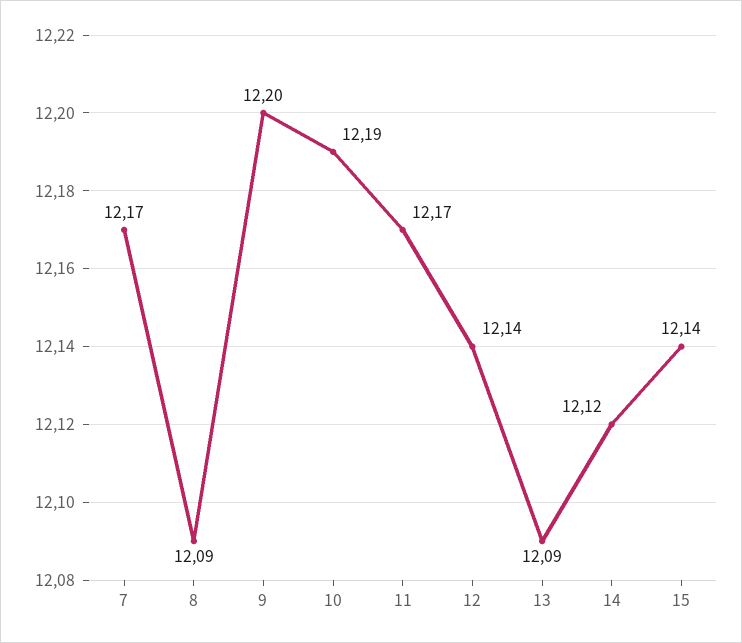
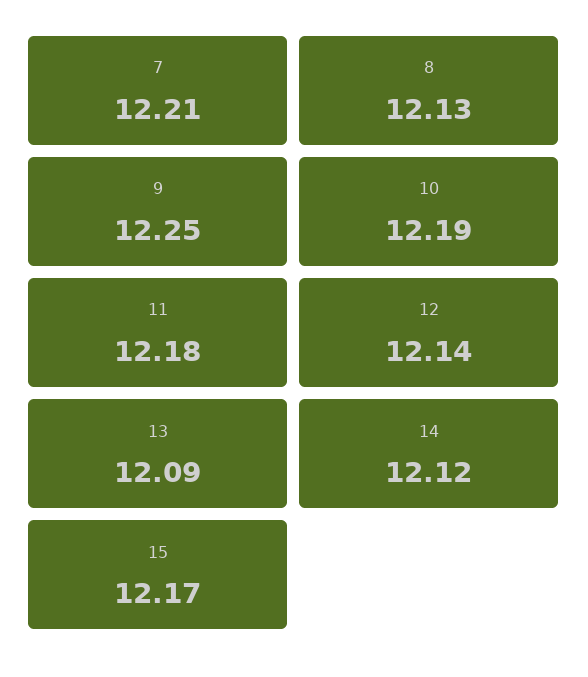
  {
-   "7": 12.17,
+   "7": 12.21,
-   "8": 12.09,
+   "8": 12.13,
-   "9": 12.2,
+   "9": 12.25,
    "10": 12.19,
-   "11": 12.17,
+   "11": 12.18,
    "12": 12.14,
    "13": 12.09,
    "14": 12.12,
-   "15": 12.14
+   "15": 12.17
  }

